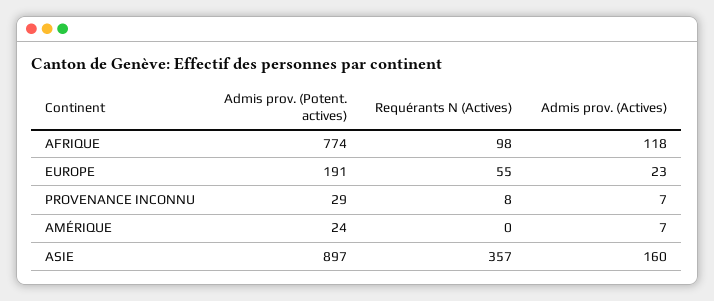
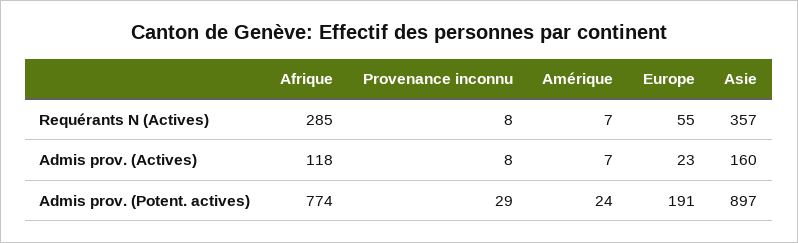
  {
    "Admis prov. (Potent. actives)": {
      "AFRIQUE": 774,
      "EUROPE": 191,
      "PROVENANCE INCONNU": 29,
      "AMÉRIQUE": 24,
      "ASIE": 897
    },
    "Requérants N (Actives)": {
-     "AFRIQUE": 98,
+     "AFRIQUE": 285,
      "EUROPE": 55,
      "PROVENANCE INCONNU": 8,
-     "AMÉRIQUE": 0,
+     "AMÉRIQUE": 7,
      "ASIE": 357
    },
    "Admis prov. (Actives)": {
      "AFRIQUE": 118,
      "EUROPE": 23,
-     "PROVENANCE INCONNU": 7,
+     "PROVENANCE INCONNU": 8,
      "AMÉRIQUE": 7,
      "ASIE": 160
    }
  }

